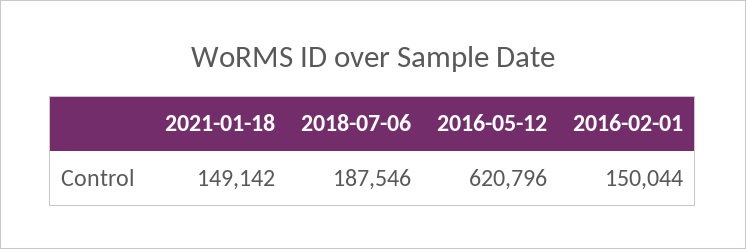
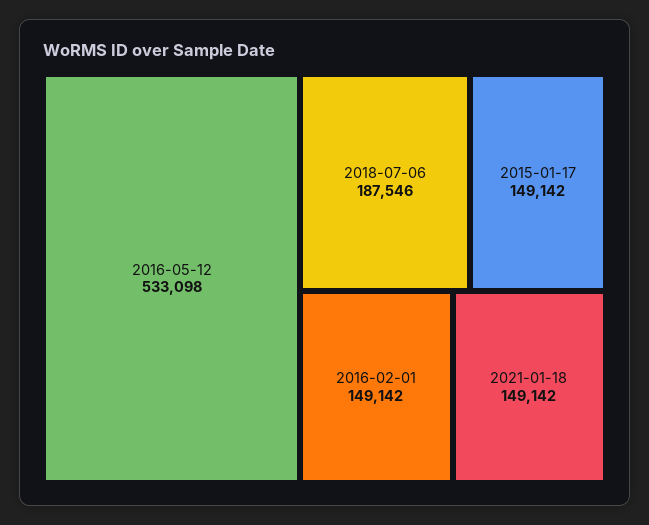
  {
    "2021-01-18": 149142,
    "2018-07-06": 187546,
-   "2016-05-12": 620796,
+   "2016-05-12": 533098,
-   "2016-02-01": 150044
+   "2016-02-01": 149142,
+   "2015-01-17": 149142
  }

